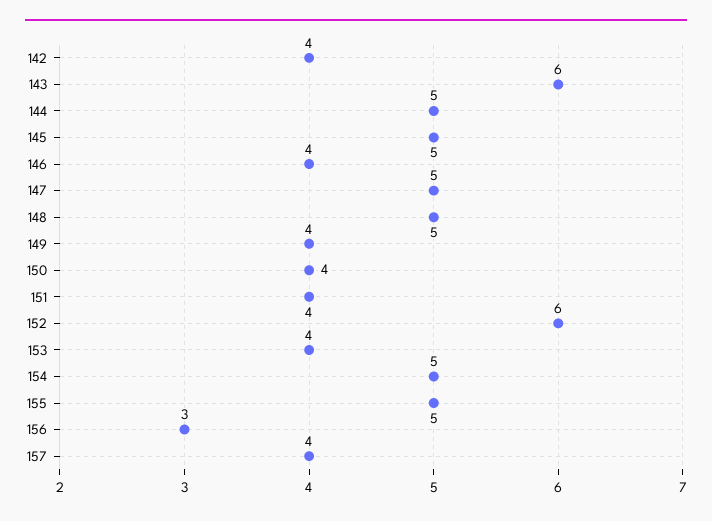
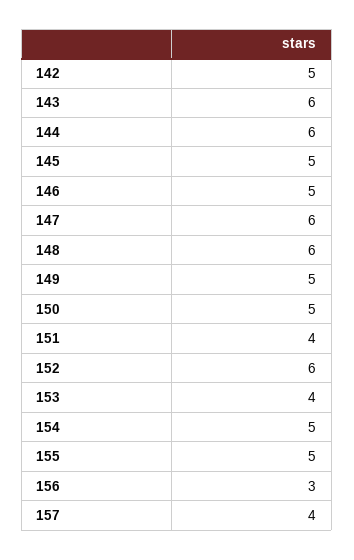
  {
-   "142": 4,
+   "142": 5,
    "143": 6,
-   "144": 5,
+   "144": 6,
    "145": 5,
-   "146": 4,
+   "146": 5,
-   "147": 5,
+   "147": 6,
-   "148": 5,
+   "148": 6,
-   "149": 4,
+   "149": 5,
-   "150": 4,
+   "150": 5,
    "151": 4,
    "152": 6,
    "153": 4,
    "154": 5,
    "155": 5,
    "156": 3,
    "157": 4
  }

